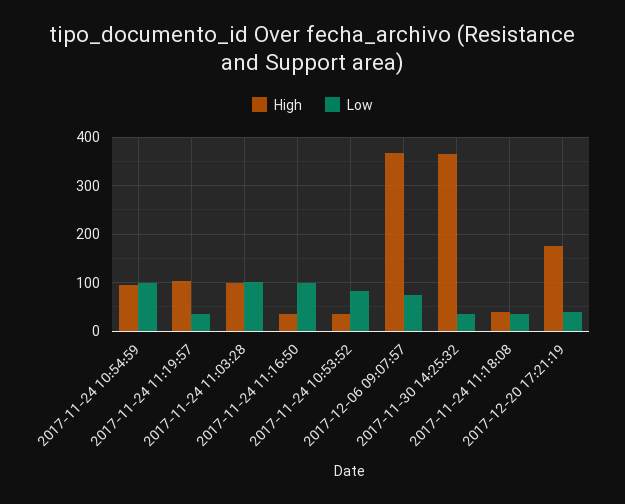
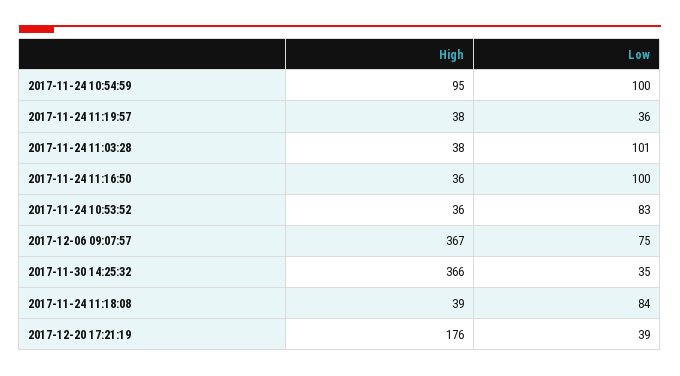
  {
    "High": {
      "2017-11-24 10:54:59": 95,
-     "2017-11-24 11:19:57": 100,
+     "2017-11-24 11:19:57": 38,
-     "2017-11-24 11:03:28": 100,
+     "2017-11-24 11:03:28": 38,
      "2017-11-24 11:16:50": 36,
      "2017-11-24 10:53:52": 36,
      "2017-12-06 09:07:57": 367,
      "2017-11-30 14:25:32": 366,
      "2017-11-24 11:18:08": 39,
      "2017-12-20 17:21:19": 176
    },
    "Low": {
      "2017-11-24 10:54:59": 100,
      "2017-11-24 11:19:57": 36,
      "2017-11-24 11:03:28": 101,
      "2017-11-24 11:16:50": 100,
      "2017-11-24 10:53:52": 83,
      "2017-12-06 09:07:57": 75,
      "2017-11-30 14:25:32": 35,
-     "2017-11-24 11:18:08": 40,
+     "2017-11-24 11:18:08": 84,
      "2017-12-20 17:21:19": 39
    }
  }

